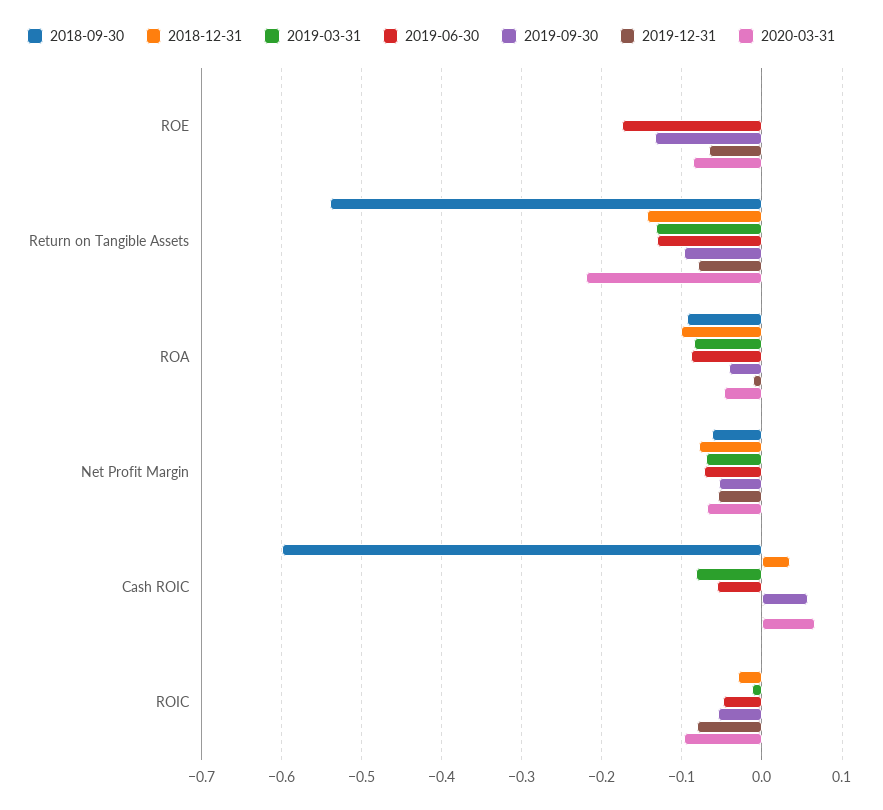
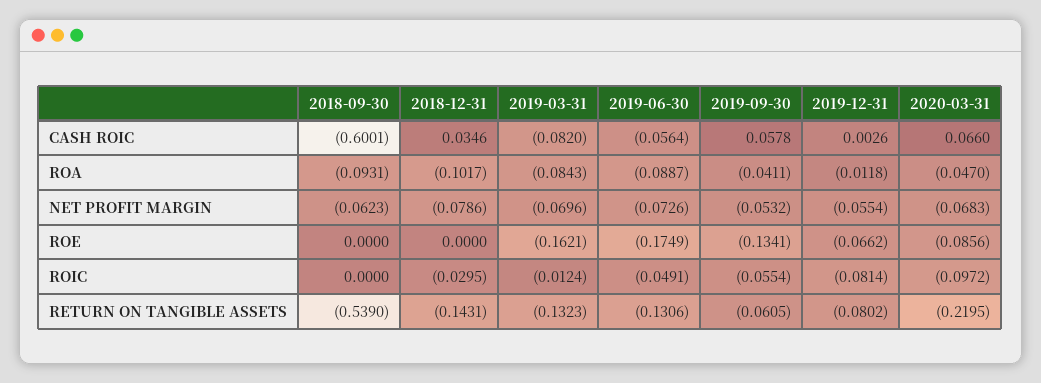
  {
    "2018-09-30": {
      "ROE": 0,
      "Return on Tangible Assets": -0.539,
      "ROA": -0.0931,
      "Net Profit Margin": -0.0623,
      "Cash ROIC": -0.6001,
      "ROIC": 0
    },
    "2018-12-31": {
      "ROE": 0,
      "Return on Tangible Assets": -0.1431,
      "ROA": -0.1017,
      "Net Profit Margin": -0.0786,
      "Cash ROIC": 0.0346,
      "ROIC": -0.0295
    },
    "2019-03-31": {
-     "ROE": 0,
+     "ROE": -0.1621,
      "Return on Tangible Assets": -0.1323,
      "ROA": -0.0843,
      "Net Profit Margin": -0.0696,
      "Cash ROIC": -0.082,
      "ROIC": -0.0124
    },
    "2019-06-30": {
      "ROE": -0.1749,
      "Return on Tangible Assets": -0.1306,
      "ROA": -0.0887,
      "Net Profit Margin": -0.0726,
      "Cash ROIC": -0.0564,
      "ROIC": -0.0491
    },
    "2019-09-30": {
      "ROE": -0.1341,
-     "Return on Tangible Assets": -0.1,
+     "Return on Tangible Assets": -0.0605,
      "ROA": -0.0411,
      "Net Profit Margin": -0.0532,
      "Cash ROIC": 0.0578,
      "ROIC": -0.0554
    },
    "2019-12-31": {
      "ROE": -0.0662,
      "Return on Tangible Assets": -0.0802,
      "ROA": -0.0118,
      "Net Profit Margin": -0.0554,
      "Cash ROIC": 0.0026,
      "ROIC": -0.0814
    },
    "2020-03-31": {
      "ROE": -0.0856,
      "Return on Tangible Assets": -0.2195,
      "ROA": -0.047,
      "Net Profit Margin": -0.0683,
      "Cash ROIC": 0.066,
      "ROIC": -0.0972
    }
  }

